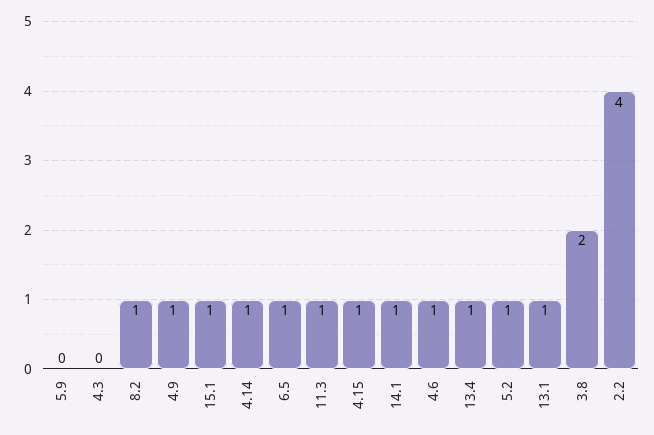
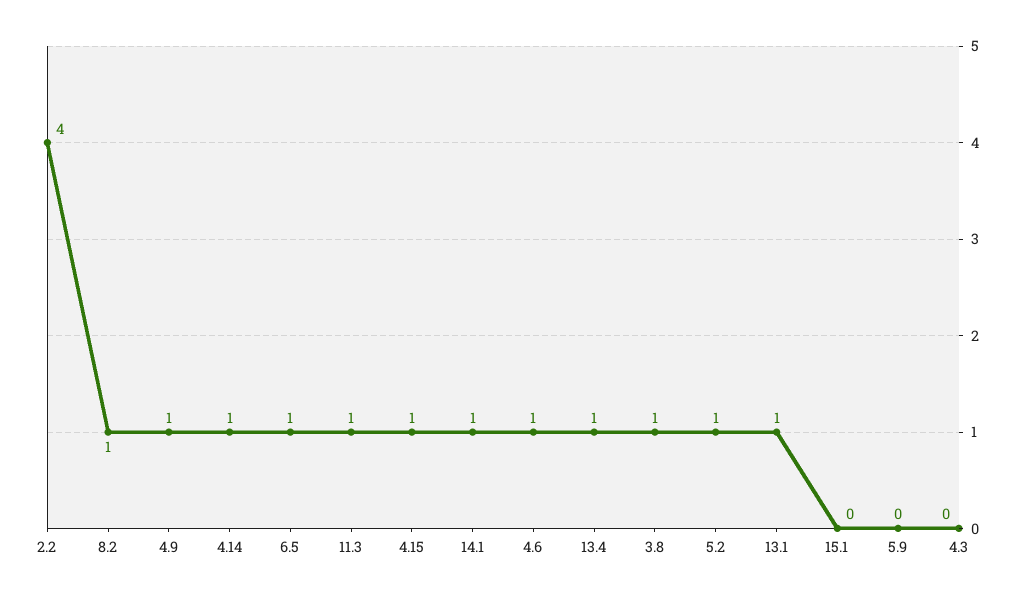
  {
    "5.9": 0,
    "4.3": 0,
    "8.2": 1,
    "4.9": 1,
-   "15.1": 1,
+   "15.1": 0,
    "4.14": 1,
    "6.5": 1,
    "11.3": 1,
    "4.15": 1,
    "14.1": 1,
    "4.6": 1,
    "13.4": 1,
    "5.2": 1,
    "13.1": 1,
-   "3.8": 2,
+   "3.8": 1,
    "2.2": 4
  }

